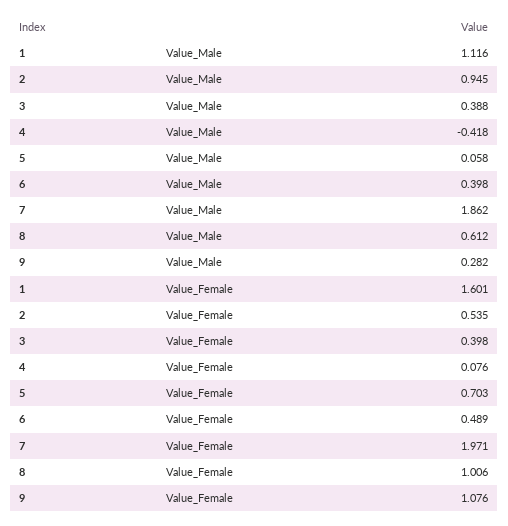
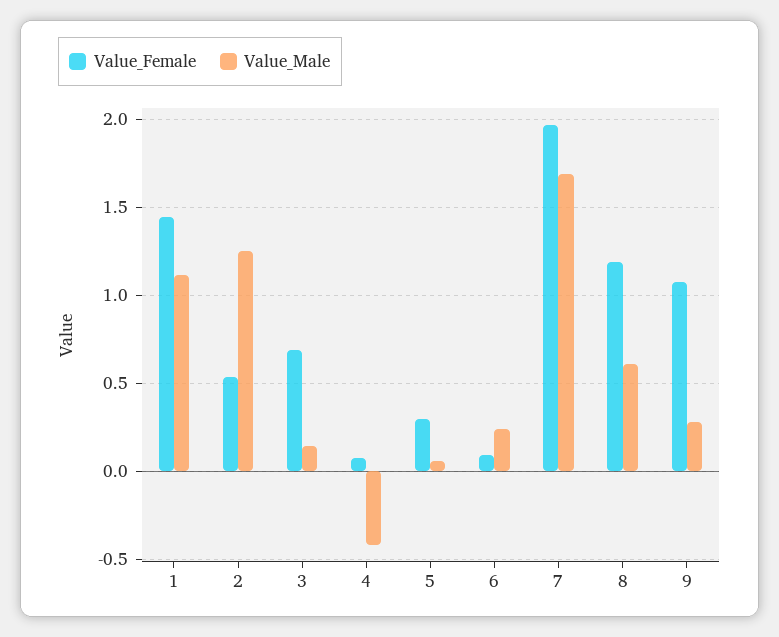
  {
    "Value_Male": {
      "1": 1.116,
-     "2": 0.945,
+     "2": 1.25,
-     "3": 0.388,
+     "3": 0.15,
      "4": -0.418,
      "5": 0.058,
-     "6": 0.398,
+     "6": 0.25,
-     "7": 1.862,
+     "7": 1.7,
      "8": 0.612,
      "9": 0.282
    },
    "Value_Female": {
-     "1": 1.601,
+     "1": 1.45,
      "2": 0.535,
-     "3": 0.398,
+     "3": 0.7,
      "4": 0.076,
-     "5": 0.703,
+     "5": 0.3,
-     "6": 0.489,
+     "6": 0.1,
      "7": 1.971,
-     "8": 1.006,
+     "8": 1.2,
      "9": 1.076
    }
  }

